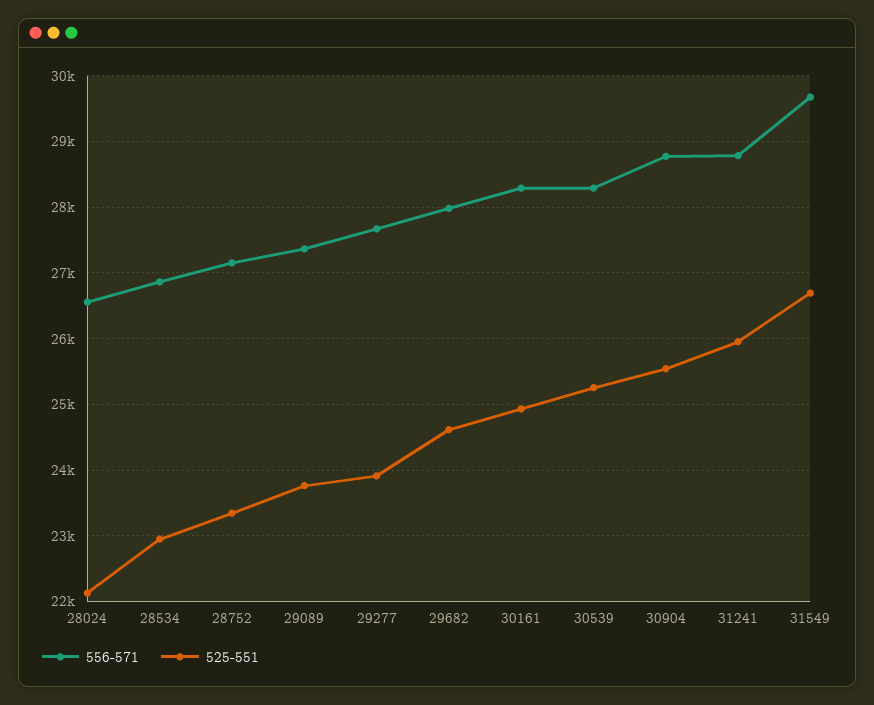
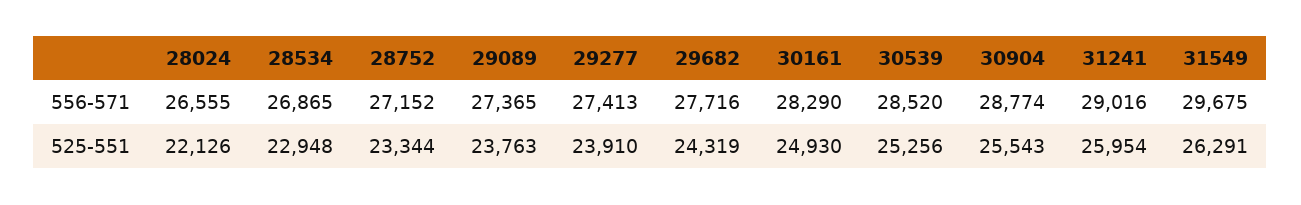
  {
    "556-571": {
      "28024": 26555,
      "28534": 26865,
      "28752": 27152,
      "29089": 27365,
-     "29277": 27700,
+     "29277": 27413,
-     "29682": 28000,
+     "29682": 27716,
      "30161": 28290,
-     "30539": 28300,
+     "30539": 28520,
      "30904": 28774,
-     "31241": 28800,
+     "31241": 29016,
      "31549": 29675
    },
    "525-551": {
      "28024": 22126,
      "28534": 22948,
      "28752": 23344,
      "29089": 23763,
      "29277": 23910,
-     "29682": 24600,
+     "29682": 24319,
      "30161": 24930,
      "30539": 25256,
      "30904": 25543,
      "31241": 25954,
-     "31549": 26700
+     "31549": 26291
    }
  }

